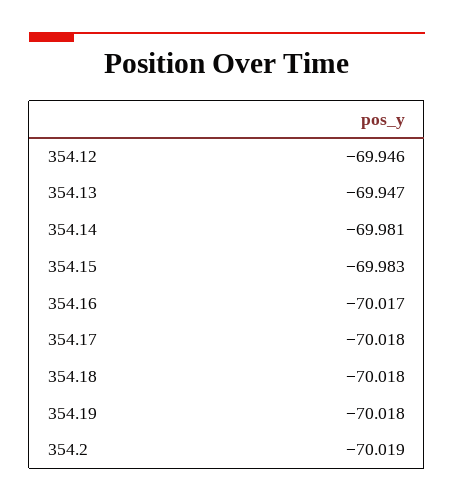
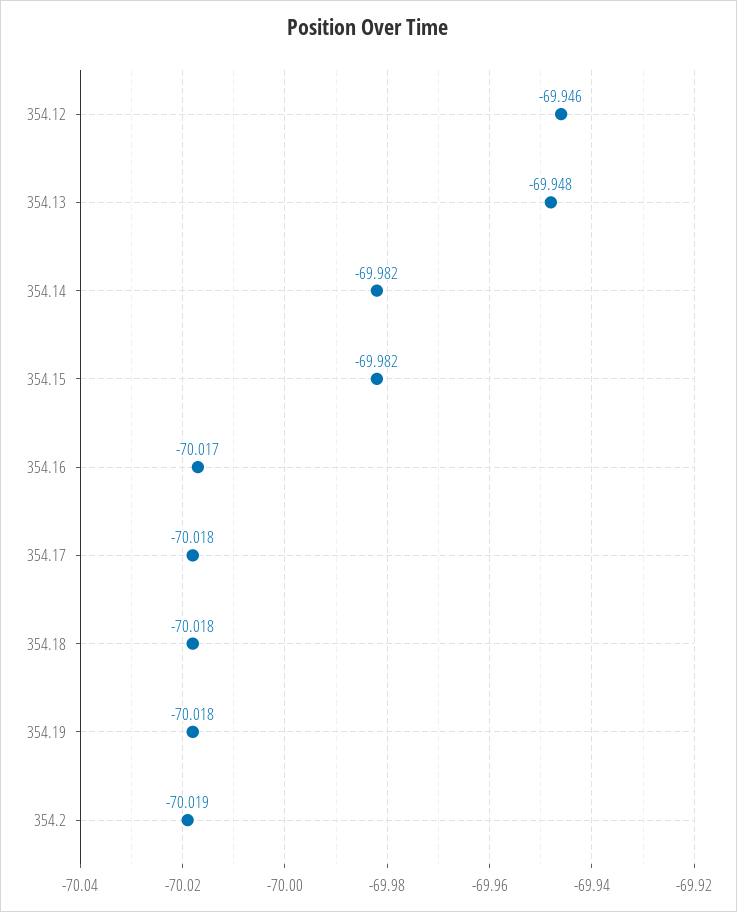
  {
    "354.12": -69.946,
-   "354.13": -69.947,
+   "354.13": -69.948,
-   "354.14": -69.981,
+   "354.14": -69.982,
-   "354.15": -69.983,
+   "354.15": -69.982,
    "354.16": -70.017,
    "354.17": -70.018,
    "354.18": -70.018,
    "354.19": -70.018,
    "354.2": -70.019
  }

